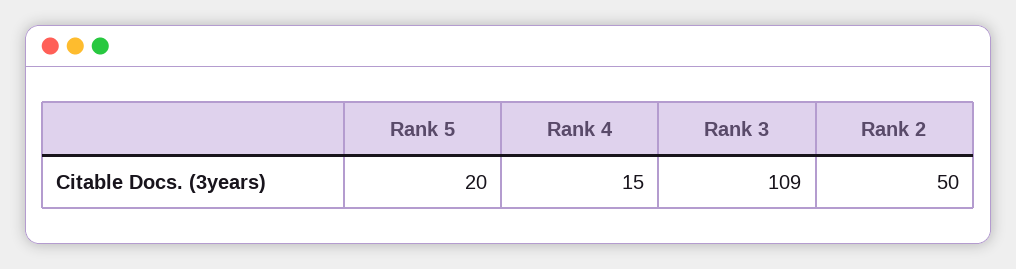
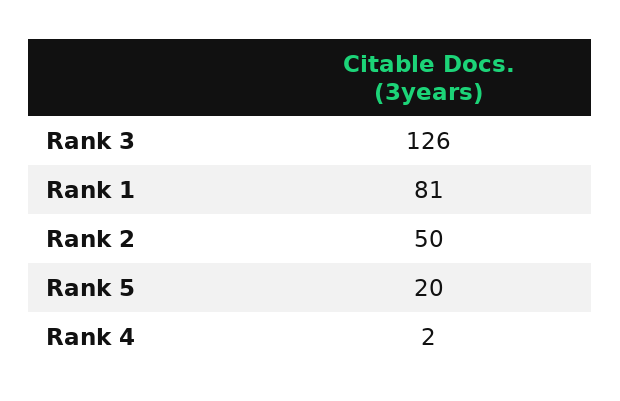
  {
    "Rank 5": 20,
-   "Rank 4": 15,
+   "Rank 4": 2,
-   "Rank 3": 109,
+   "Rank 3": 126,
-   "Rank 2": 50
+   "Rank 2": 50,
+   "Rank 1": 81
  }

